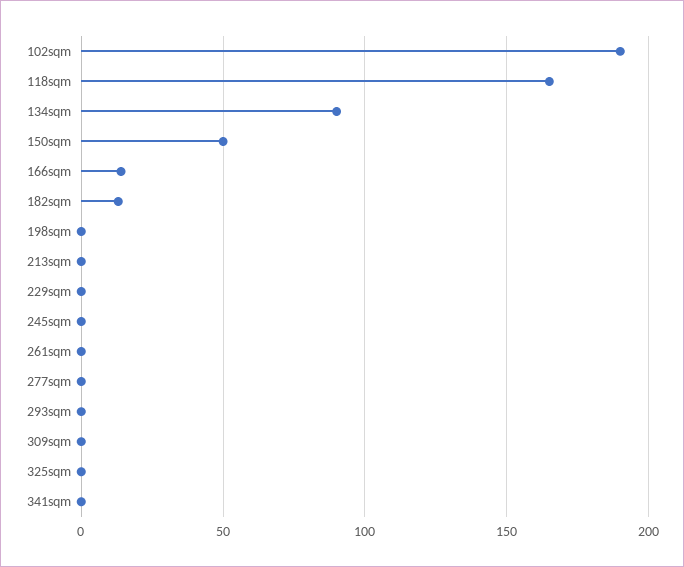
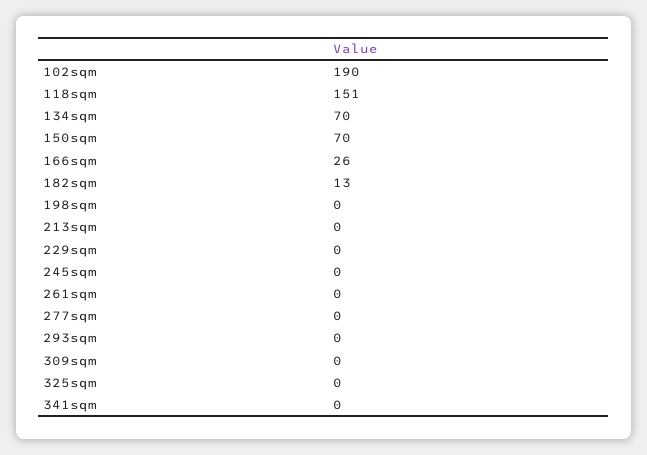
  {
    "102sqm": 190,
-   "118sqm": 165,
+   "118sqm": 151,
-   "134sqm": 90,
+   "134sqm": 70,
-   "150sqm": 50,
+   "150sqm": 70,
-   "166sqm": 15,
+   "166sqm": 26,
    "182sqm": 13,
    "198sqm": 0,
    "213sqm": 0,
    "229sqm": 0,
    "245sqm": 0,
    "261sqm": 0,
    "277sqm": 0,
    "293sqm": 0,
    "309sqm": 0,
    "325sqm": 0,
    "341sqm": 0
  }

